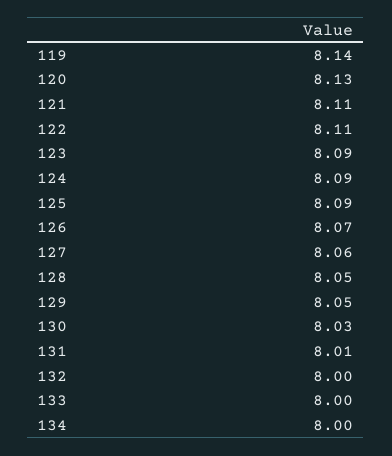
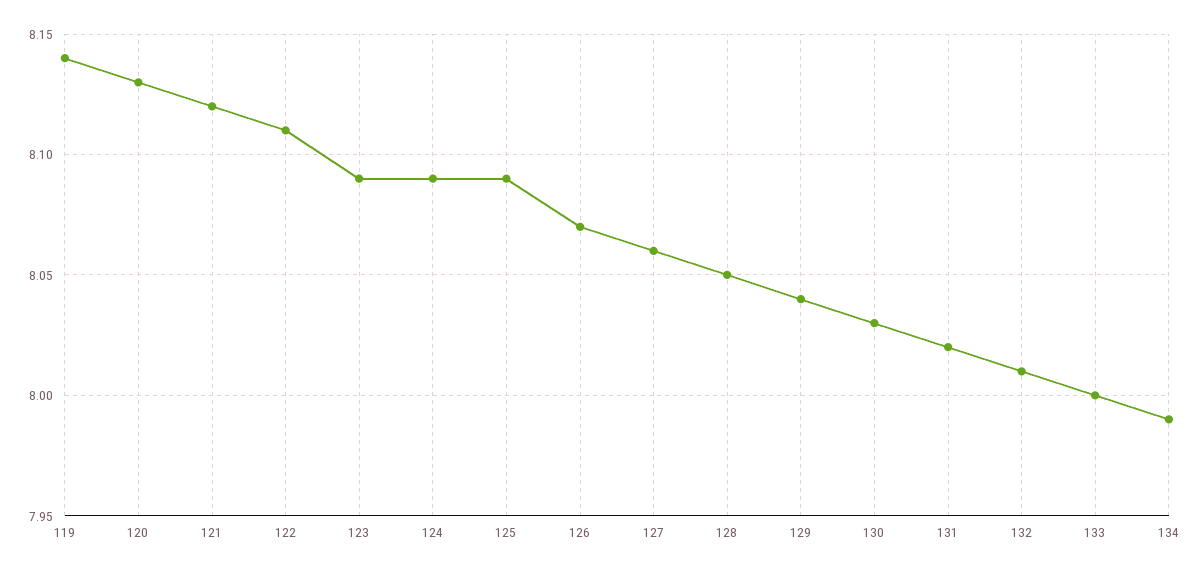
  {
    "119": 8.14,
    "120": 8.13,
-   "121": 8.11,
+   "121": 8.12,
    "122": 8.11,
    "123": 8.09,
    "124": 8.09,
    "125": 8.09,
    "126": 8.07,
    "127": 8.06,
    "128": 8.05,
-   "129": 8.05,
+   "129": 8.04,
    "130": 8.03,
-   "131": 8.01,
+   "131": 8.02,
-   "132": 8,
+   "132": 8.01,
    "133": 8,
-   "134": 8
+   "134": 7.99
  }

